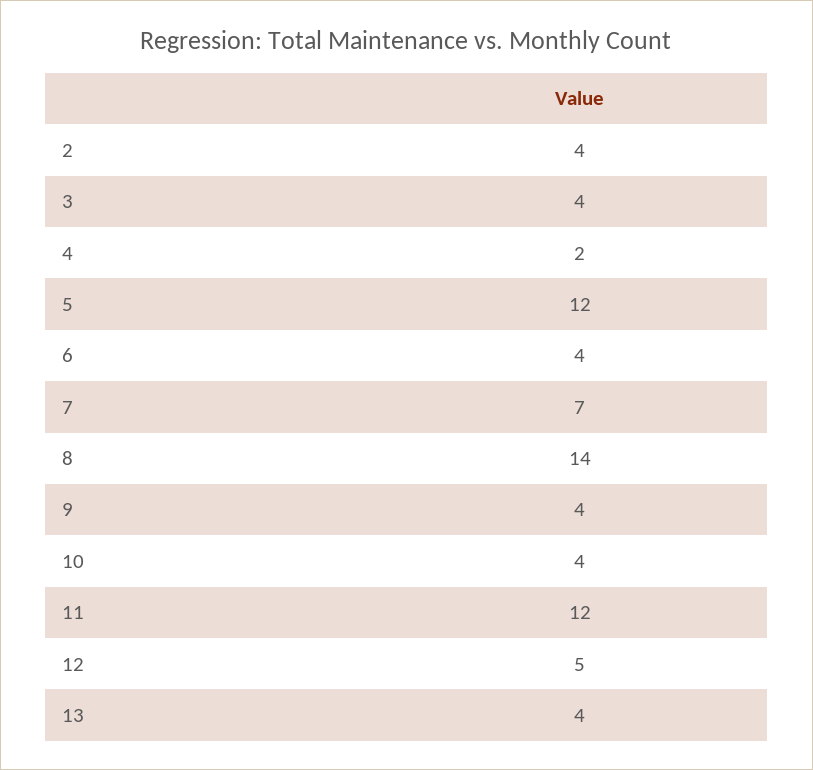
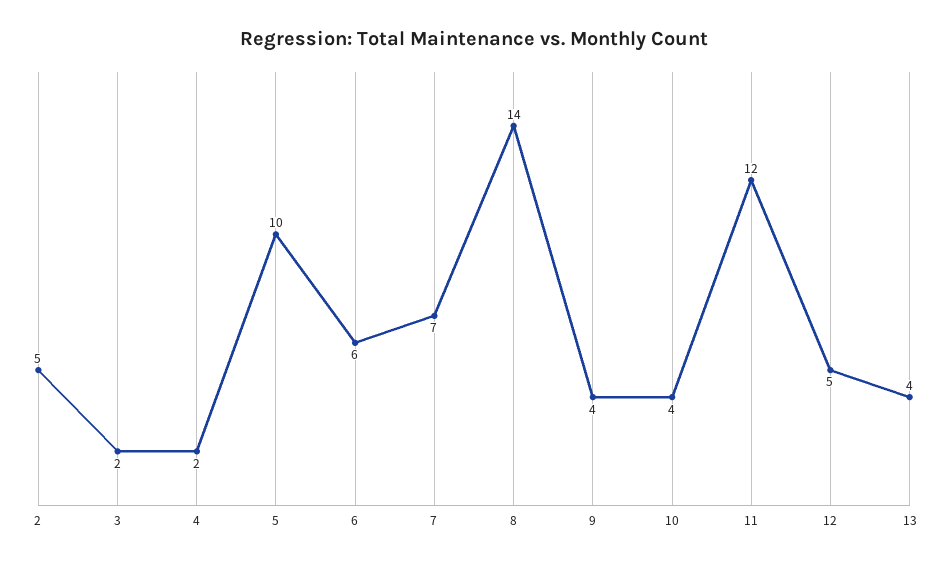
  {
-   "2": 4,
+   "2": 5,
-   "3": 4,
+   "3": 2,
    "4": 2,
-   "5": 12,
+   "5": 10,
-   "6": 4,
+   "6": 6,
    "7": 7,
    "8": 14,
    "9": 4,
    "10": 4,
    "11": 12,
    "12": 5,
    "13": 4
  }

